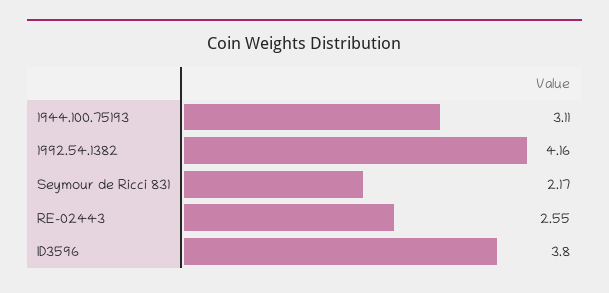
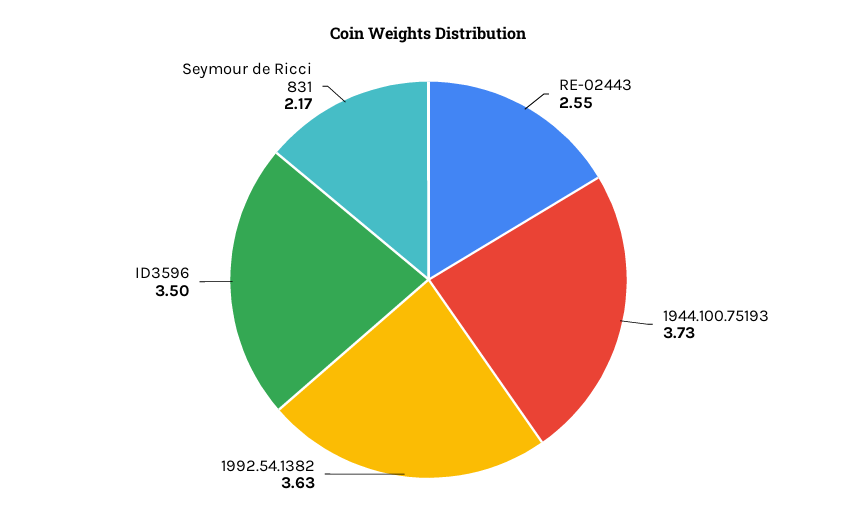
  {
-   "1944.100.75193": 3.11,
+   "1944.100.75193": 3.73,
-   "1992.54.1382": 4.16,
+   "1992.54.1382": 3.63,
    "Seymour de Ricci 831": 2.17,
    "RE-02443": 2.55,
-   "ID3596": 3.8
+   "ID3596": 3.5
  }

